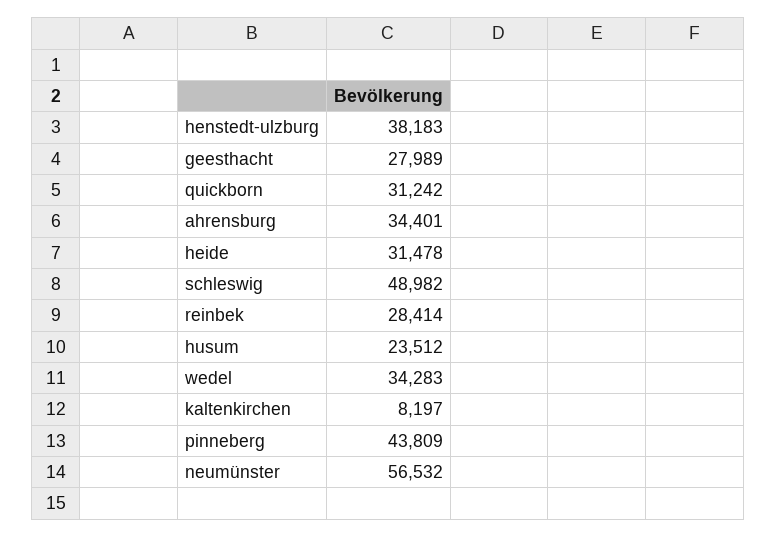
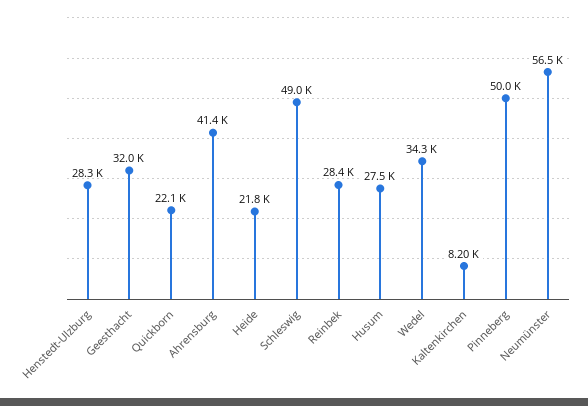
  {
-   "henstedt-ulzburg": 38183,
+   "henstedt-ulzburg": 28300,
-   "geesthacht": 27989,
+   "geesthacht": 32000,
-   "quickborn": 31242,
+   "quickborn": 22100,
-   "ahrensburg": 34401,
+   "ahrensburg": 41400,
-   "heide": 31478,
+   "heide": 21800,
    "schleswig": 48982,
    "reinbek": 28414,
-   "husum": 23512,
+   "husum": 27500,
    "wedel": 34283,
    "kaltenkirchen": 8197,
-   "pinneberg": 43809,
+   "pinneberg": 50000,
    "neumünster": 56532
  }

